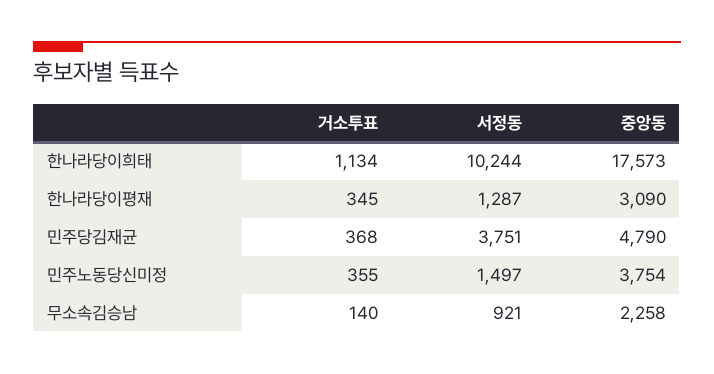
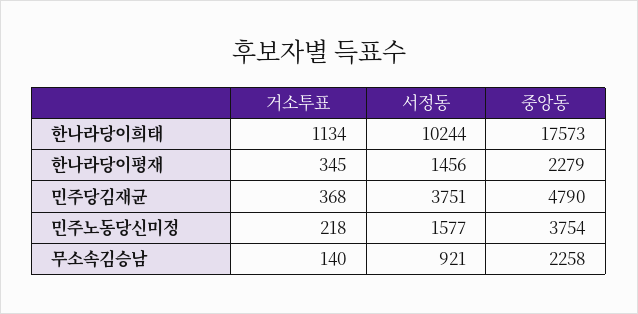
  {
    "거소투표": {
      "한나라당이희태": 1134,
      "한나라당이평재": 345,
      "민주당김재균": 368,
-     "민주노동당신미정": 355,
+     "민주노동당신미정": 218,
      "무소속김승남": 140
    },
    "서정동": {
      "한나라당이희태": 10244,
-     "한나라당이평재": 1287,
+     "한나라당이평재": 1456,
      "민주당김재균": 3751,
-     "민주노동당신미정": 1497,
+     "민주노동당신미정": 1577,
      "무소속김승남": 921
    },
    "중앙동": {
      "한나라당이희태": 17573,
-     "한나라당이평재": 3090,
+     "한나라당이평재": 2279,
      "민주당김재균": 4790,
      "민주노동당신미정": 3754,
      "무소속김승남": 2258
    }
  }

